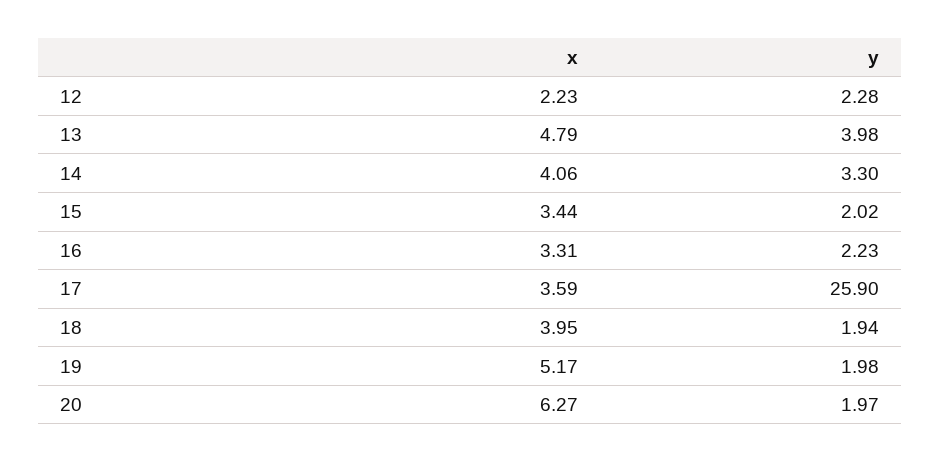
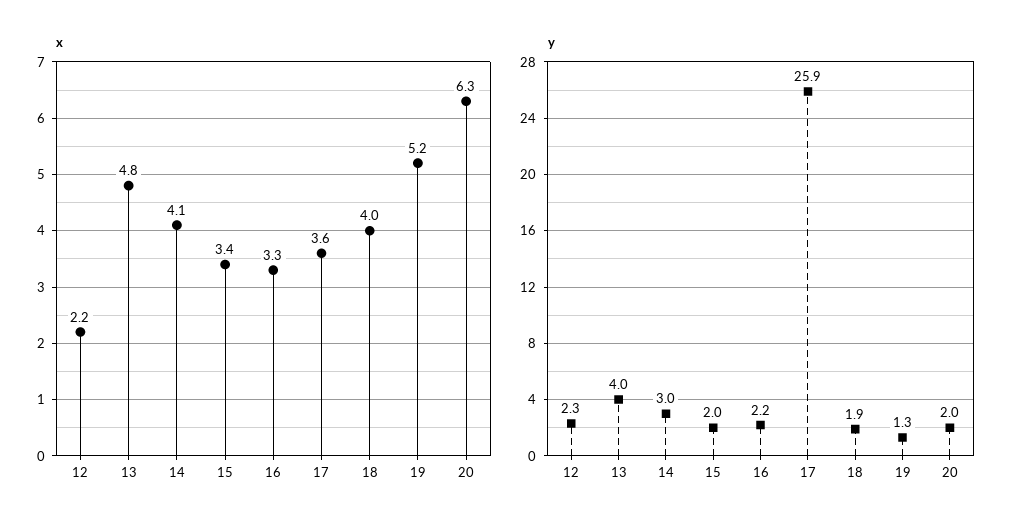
  {
    "x": {
      "12": 2.23,
      "13": 4.79,
      "14": 4.06,
      "15": 3.44,
      "16": 3.31,
      "17": 3.59,
      "18": 3.95,
      "19": 5.17,
      "20": 6.27
    },
    "y": {
      "12": 2.28,
      "13": 3.98,
-     "14": 3.3,
+     "14": 3,
      "15": 2.02,
      "16": 2.23,
      "17": 25.9,
      "18": 1.94,
-     "19": 1.98,
+     "19": 1.3,
      "20": 1.97
    }
  }

